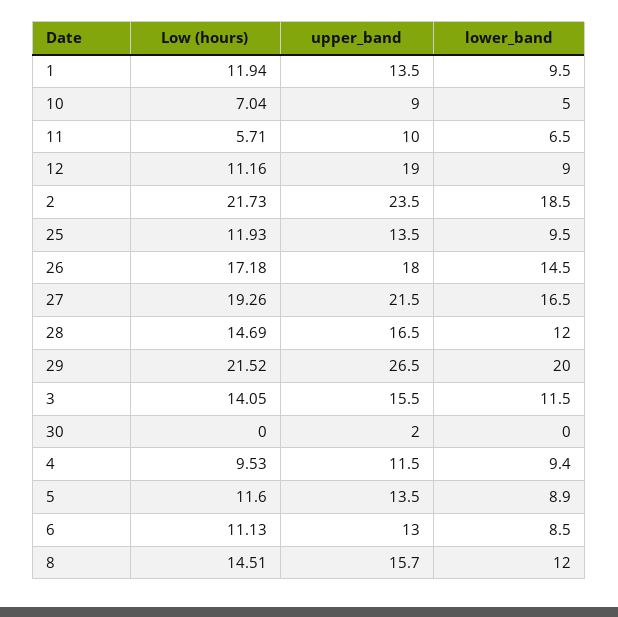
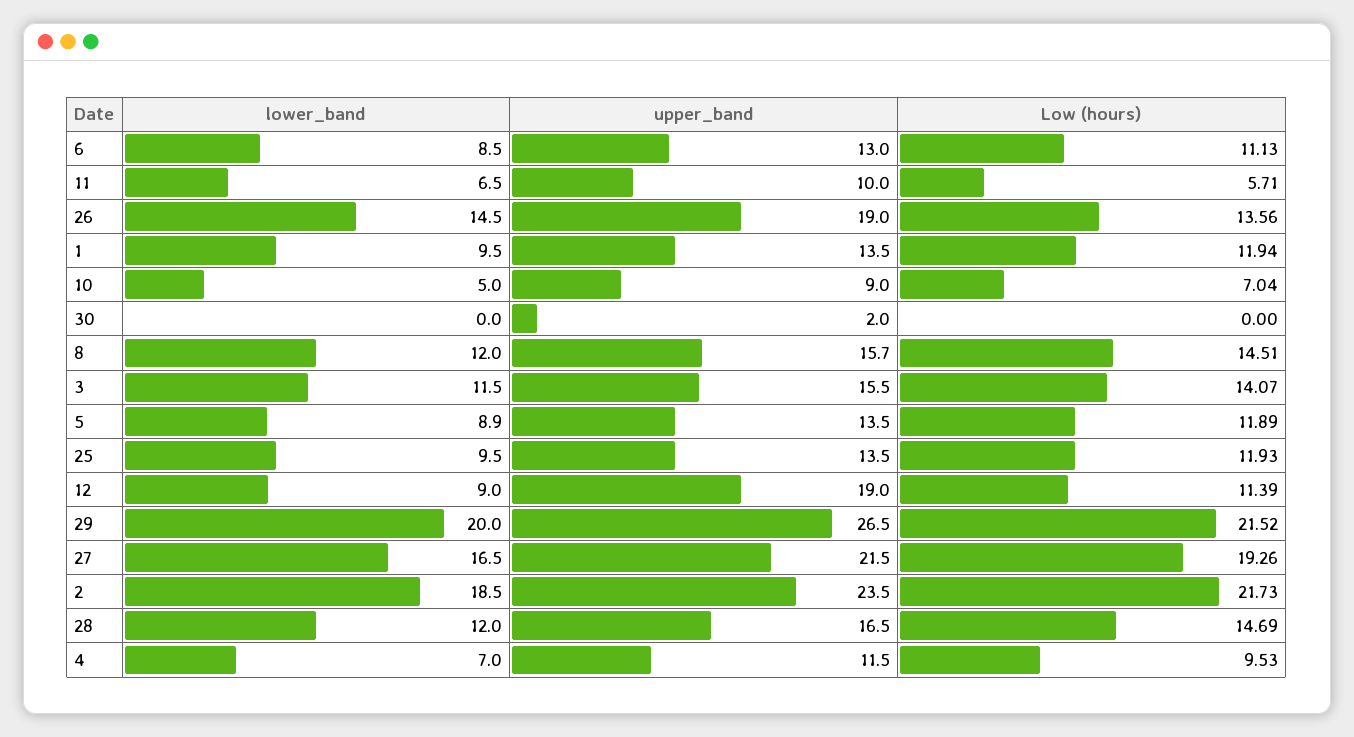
  {
    "Low (hours)": {
      "1": 11.94,
      "10": 7.04,
      "11": 5.71,
-     "12": 11.16,
+     "12": 11.39,
      "2": 21.73,
      "25": 11.93,
-     "26": 17.18,
+     "26": 13.56,
      "27": 19.26,
      "28": 14.69,
      "29": 21.52,
-     "3": 14.05,
+     "3": 14.07,
      "30": 0,
      "4": 9.53,
-     "5": 11.6,
+     "5": 11.89,
      "6": 11.13,
      "8": 14.51
    },
    "upper_band": {
      "1": 13.5,
      "10": 9,
      "11": 10,
      "12": 19,
      "2": 23.5,
      "25": 13.5,
-     "26": 18,
+     "26": 19,
      "27": 21.5,
      "28": 16.5,
      "29": 26.5,
      "3": 15.5,
      "30": 2,
      "4": 11.5,
      "5": 13.5,
      "6": 13,
      "8": 15.7
    },
    "lower_band": {
      "1": 9.5,
      "10": 5,
      "11": 6.5,
      "12": 9,
      "2": 18.5,
      "25": 9.5,
      "26": 14.5,
      "27": 16.5,
      "28": 12,
      "29": 20,
      "3": 11.5,
      "30": 0,
-     "4": 9.4,
+     "4": 7,
      "5": 8.9,
      "6": 8.5,
      "8": 12
    }
  }

